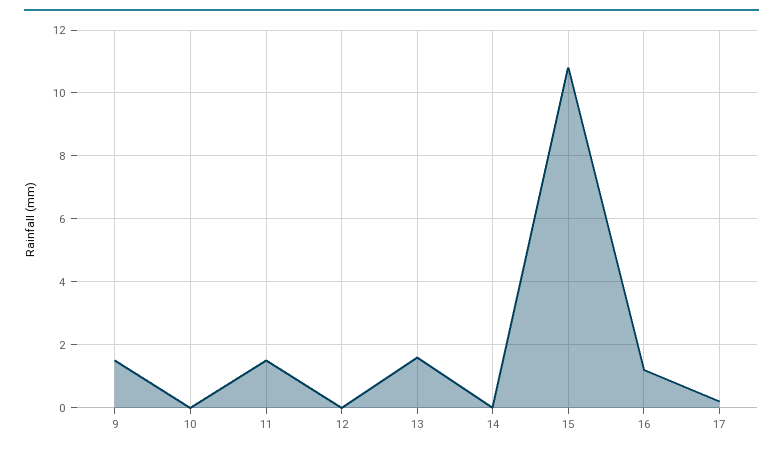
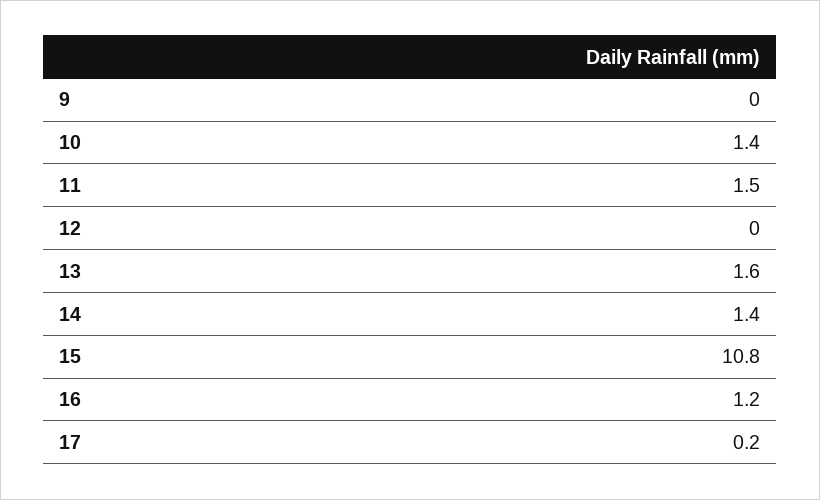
  {
-   "9": 1.5,
+   "9": 0,
-   "10": 0,
+   "10": 1.4,
    "11": 1.5,
    "12": 0,
    "13": 1.6,
-   "14": 0,
+   "14": 1.4,
    "15": 10.8,
    "16": 1.2,
    "17": 0.2
  }

